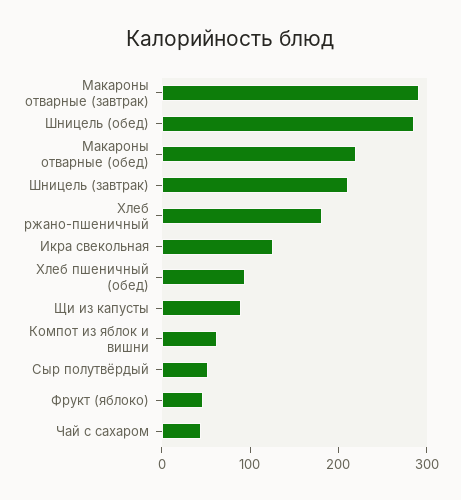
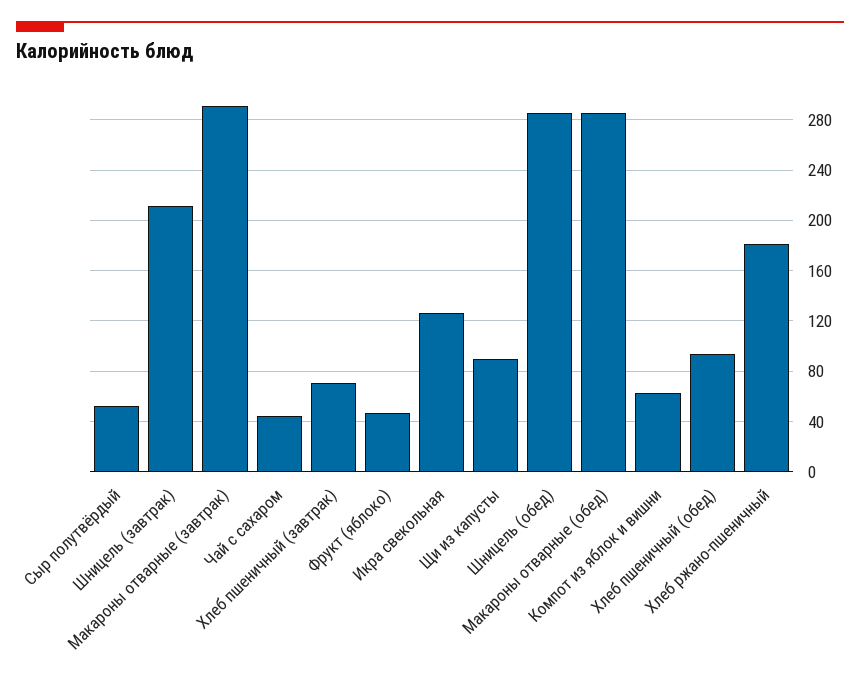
  {
    "Макароны отварные (завтрак)": 290,
    "Шницель (обед)": 285,
-   "Макароны отварные (обед)": 220,
+   "Макароны отварные (обед)": 285,
    "Шницель (завтрак)": 210,
    "Хлеб ржано-пшеничный": 180,
    "Икра свекольная": 125,
    "Хлеб пшеничный (обед)": 95,
    "Щи из капусты": 90,
    "Компот из яблок и вишни": 65,
    "Сыр полутвёрдый": 50,
    "Фрукт (яблоко)": 45,
-   "Чай с сахаром": 45
+   "Чай с сахаром": 45,
+   "Хлеб пшеничный (завтрак)": 70
  }

